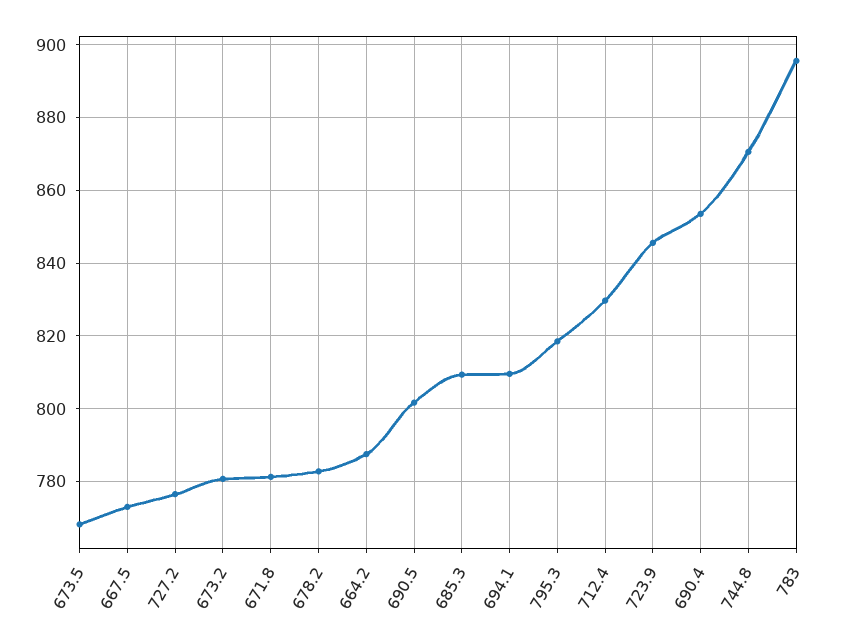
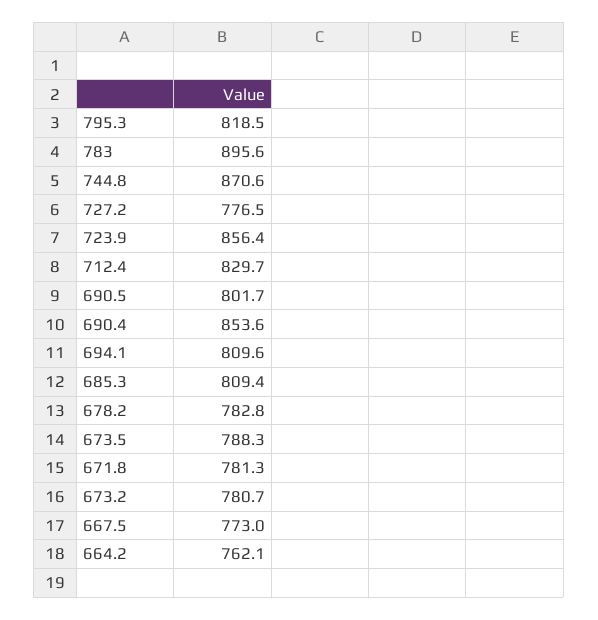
  {
-   "673.5": 768,
+   "673.5": 788.3,
    "667.5": 773,
    "727.2": 776.5,
    "673.2": 780.7,
    "671.8": 781.3,
    "678.2": 782.8,
-   "664.2": 788,
+   "664.2": 762.1,
    "690.5": 801.7,
    "685.3": 809.4,
    "694.1": 809.6,
    "795.3": 818.5,
    "712.4": 829.7,
-   "723.9": 846,
+   "723.9": 856.4,
    "690.4": 853.6,
    "744.8": 870.6,
    "783": 895.6
  }

